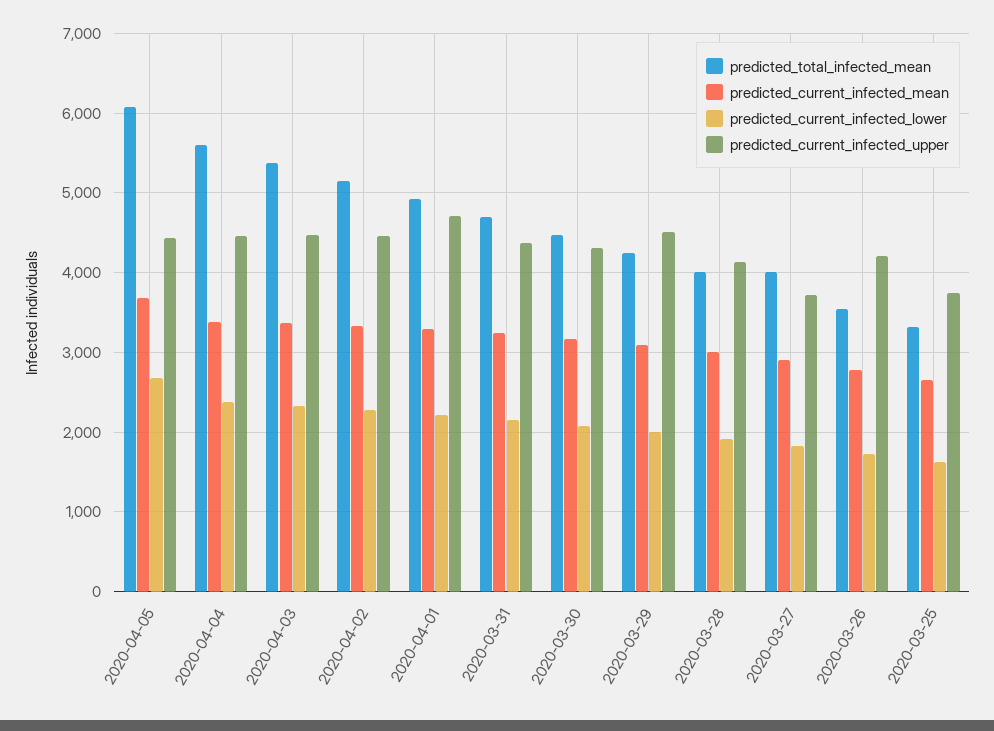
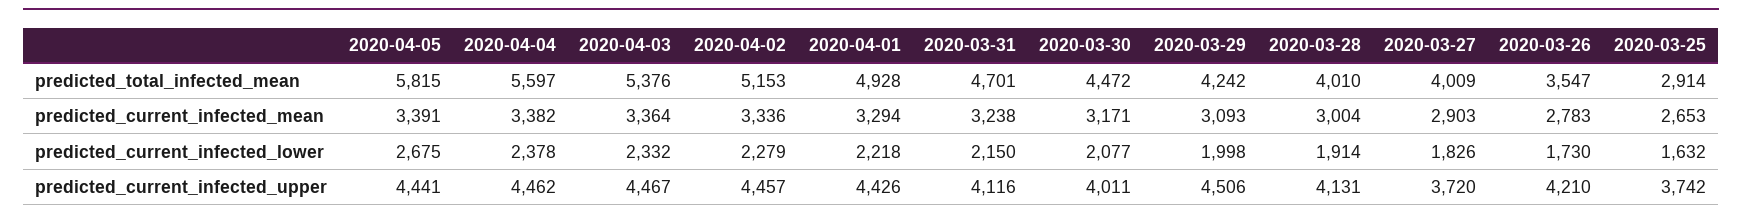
  {
    "predicted_total_infected_mean": {
-     "2020-04-05": 6100,
+     "2020-04-05": 5815,
      "2020-04-04": 5597,
      "2020-04-03": 5376,
      "2020-04-02": 5153,
      "2020-04-01": 4928,
      "2020-03-31": 4701,
      "2020-03-30": 4472,
      "2020-03-29": 4242,
      "2020-03-28": 4010,
      "2020-03-27": 4009,
      "2020-03-26": 3547,
-     "2020-03-25": 3300
+     "2020-03-25": 2914
    },
    "predicted_current_infected_mean": {
-     "2020-04-05": 3700,
+     "2020-04-05": 3391,
      "2020-04-04": 3382,
      "2020-04-03": 3364,
      "2020-04-02": 3336,
      "2020-04-01": 3294,
      "2020-03-31": 3238,
      "2020-03-30": 3171,
      "2020-03-29": 3093,
      "2020-03-28": 3004,
      "2020-03-27": 2903,
      "2020-03-26": 2783,
      "2020-03-25": 2653
    },
    "predicted_current_infected_lower": {
      "2020-04-05": 2675,
      "2020-04-04": 2378,
      "2020-04-03": 2332,
      "2020-04-02": 2279,
      "2020-04-01": 2218,
      "2020-03-31": 2150,
      "2020-03-30": 2077,
      "2020-03-29": 1998,
      "2020-03-28": 1914,
      "2020-03-27": 1826,
      "2020-03-26": 1730,
      "2020-03-25": 1632
    },
    "predicted_current_infected_upper": {
      "2020-04-05": 4441,
      "2020-04-04": 4462,
      "2020-04-03": 4467,
      "2020-04-02": 4457,
-     "2020-04-01": 4700,
+     "2020-04-01": 4426,
-     "2020-03-31": 4400,
+     "2020-03-31": 4116,
-     "2020-03-30": 4300,
+     "2020-03-30": 4011,
      "2020-03-29": 4506,
      "2020-03-28": 4131,
      "2020-03-27": 3720,
      "2020-03-26": 4210,
      "2020-03-25": 3742
    }
  }

